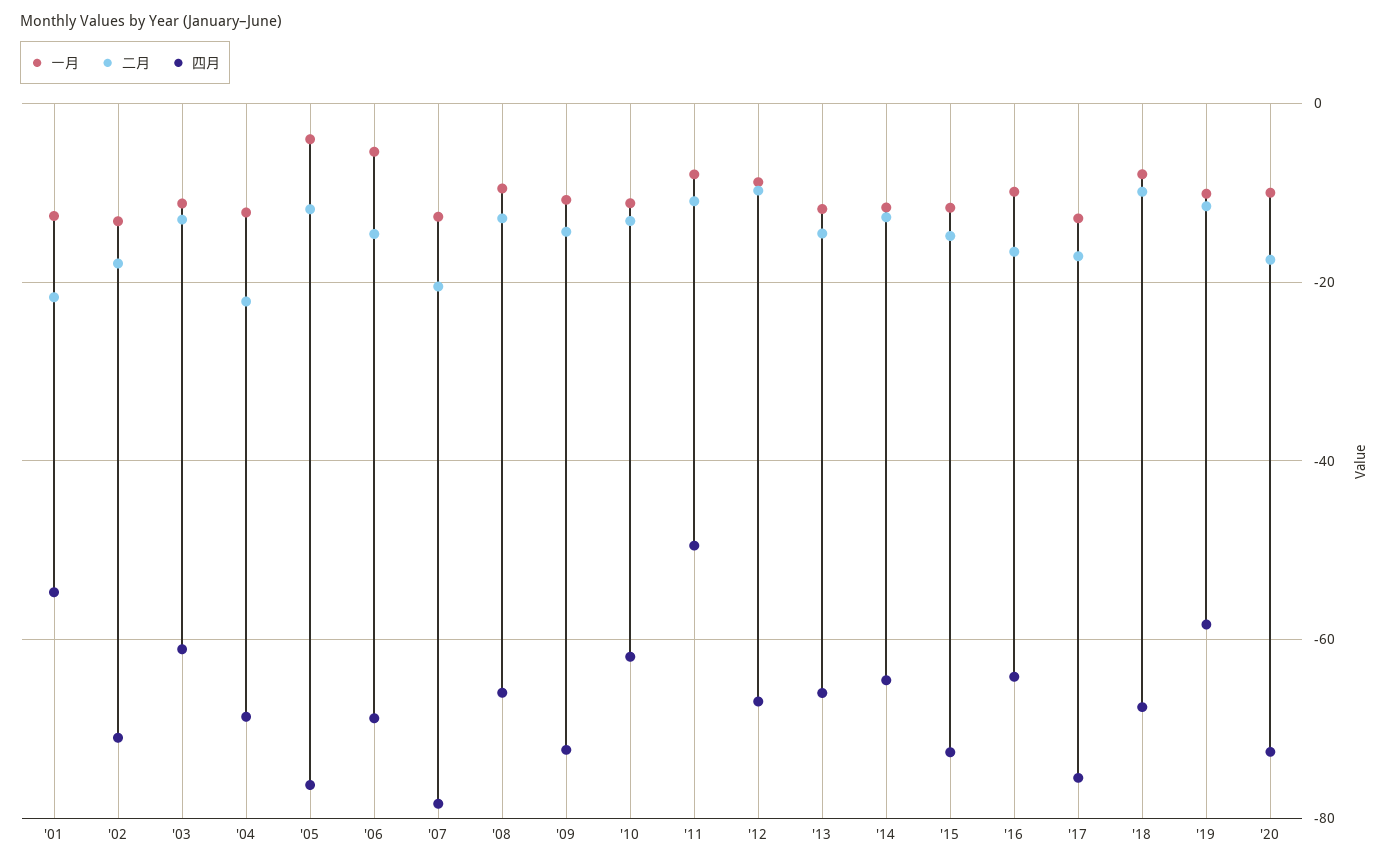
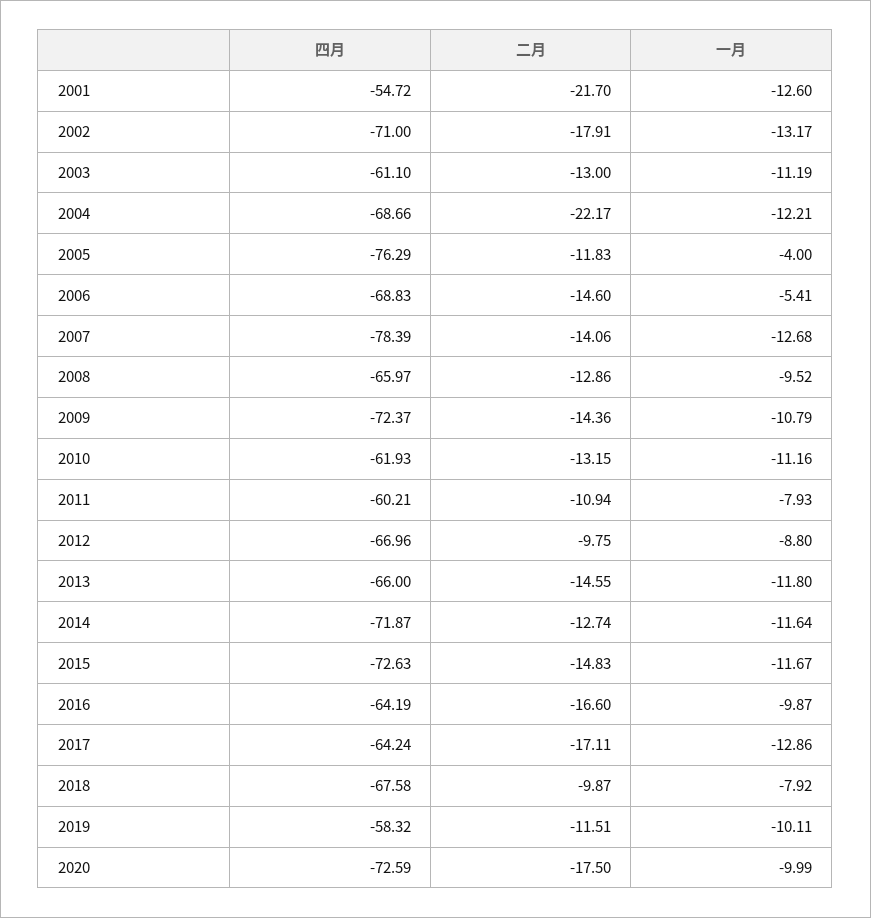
  {
    "一月": {
      "'01": -12.6,
      "'02": -13.17,
      "'03": -11.19,
      "'04": -12.21,
      "'05": -4,
      "'06": -5.41,
      "'07": -12.68,
      "'08": -9.52,
      "'09": -10.79,
      "'10": -11.16,
      "'11": -7.93,
      "'12": -8.8,
      "'13": -11.8,
      "'14": -11.64,
      "'15": -11.67,
      "'16": -9.87,
      "'17": -12.86,
      "'18": -7.92,
      "'19": -10.11,
      "'20": -9.99
    },
    "二月": {
      "'01": -21.7,
      "'02": -17.91,
      "'03": -13,
      "'04": -22.17,
      "'05": -11.83,
      "'06": -14.6,
-     "'07": -20,
+     "'07": -14.06,
      "'08": -12.86,
      "'09": -14.36,
      "'10": -13.15,
      "'11": -10.94,
      "'12": -9.75,
      "'13": -14.55,
      "'14": -12.74,
      "'15": -14.83,
      "'16": -16.6,
      "'17": -17.11,
      "'18": -9.87,
      "'19": -11.51,
      "'20": -17.5
    },
    "四月": {
      "'01": -54.72,
      "'02": -71,
      "'03": -61.1,
      "'04": -68.66,
      "'05": -76.29,
      "'06": -68.83,
      "'07": -78.39,
      "'08": -65.97,
      "'09": -72.37,
      "'10": -61.93,
-     "'11": -50,
+     "'11": -60.21,
      "'12": -66.96,
      "'13": -66,
-     "'14": -64,
+     "'14": -71.87,
      "'15": -72.63,
      "'16": -64.19,
-     "'17": -76,
+     "'17": -64.24,
      "'18": -67.58,
      "'19": -58.32,
      "'20": -72.59
    }
  }

